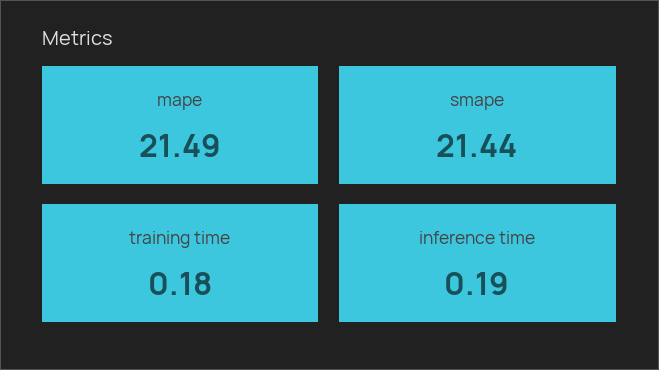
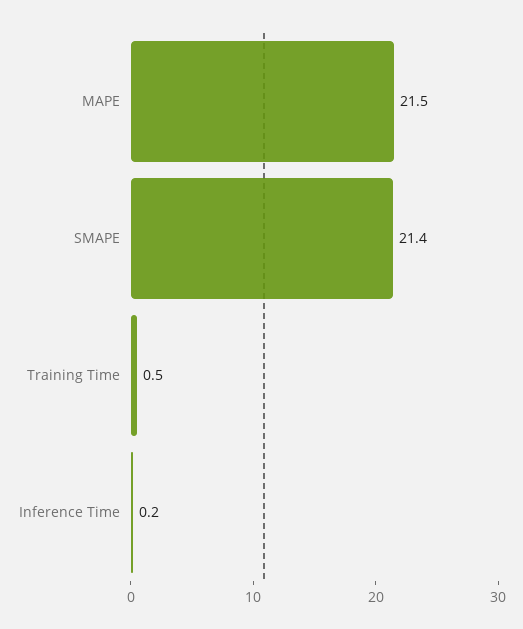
  {
    "mape": 21.49,
    "smape": 21.44,
-   "training time": 0.18,
+   "training time": 0.5,
    "inference time": 0.19
  }

